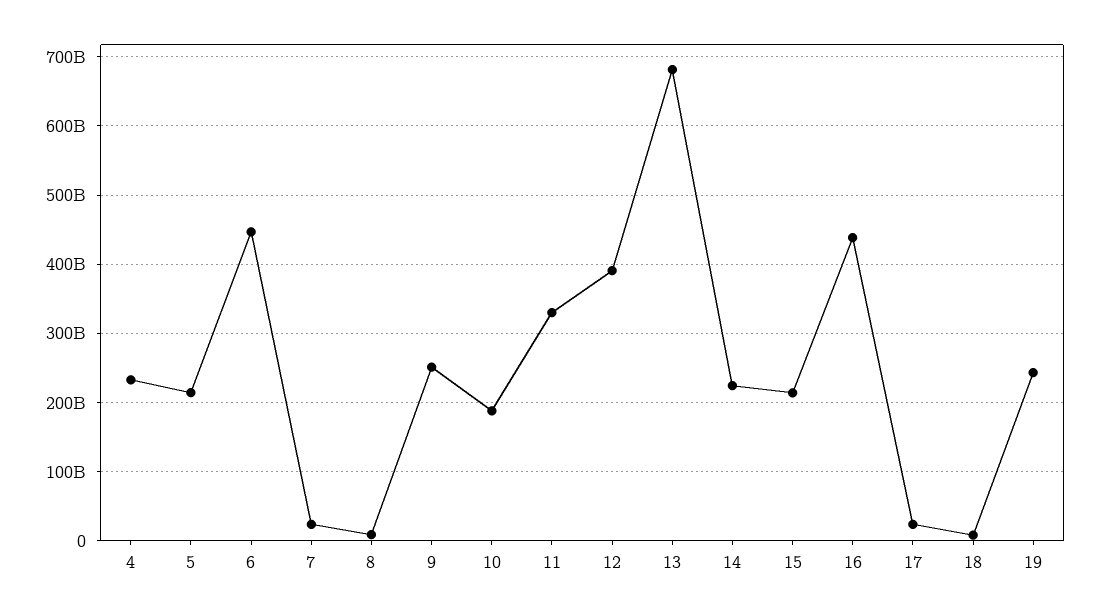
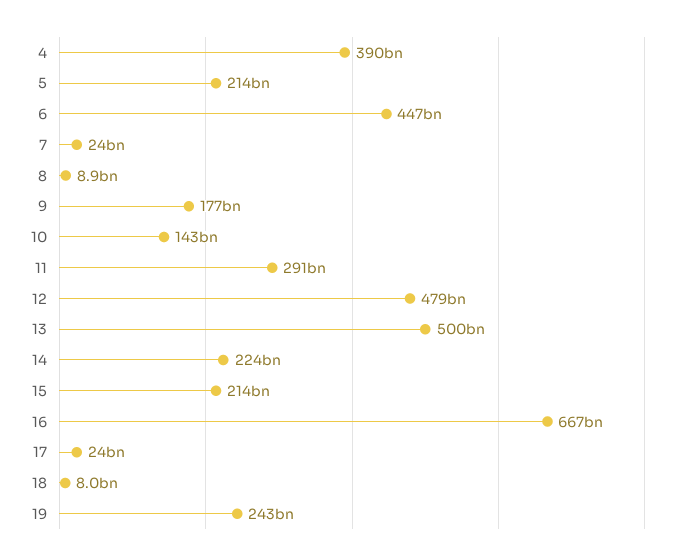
  {
-   "4": 230000000000,
+   "4": 390000000000,
    "5": 214000000000,
    "6": 447000000000,
    "7": 24000000000,
    "8": 8900000000,
-   "9": 250000000000,
+   "9": 177000000000,
-   "10": 190000000000,
+   "10": 143000000000,
-   "11": 330000000000,
+   "11": 291000000000,
-   "12": 390000000000,
+   "12": 479000000000,
-   "13": 680000000000,
+   "13": 500000000000,
    "14": 224000000000,
    "15": 214000000000,
-   "16": 440000000000,
+   "16": 667000000000,
    "17": 24000000000,
    "18": 8000000000,
    "19": 243000000000
  }

